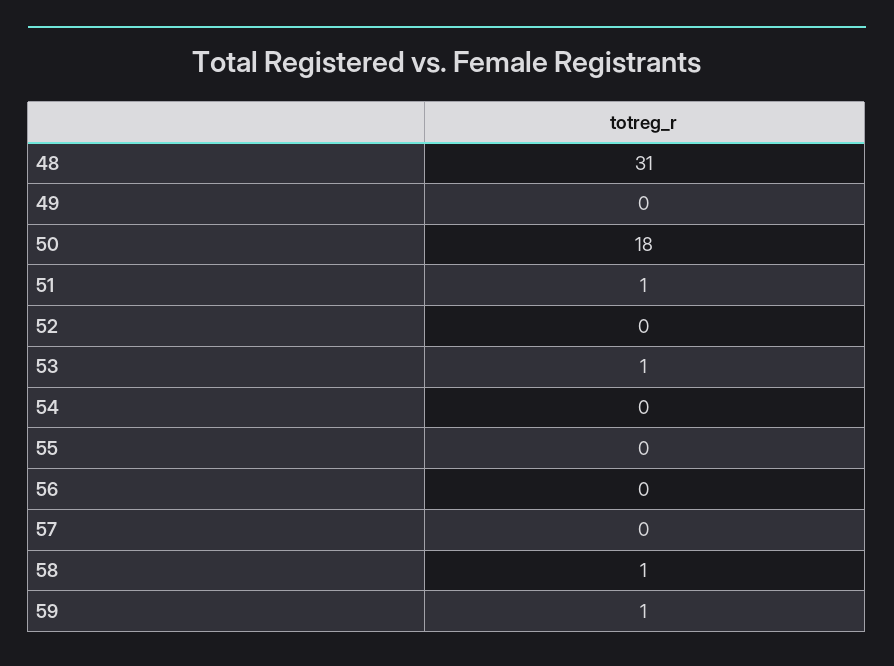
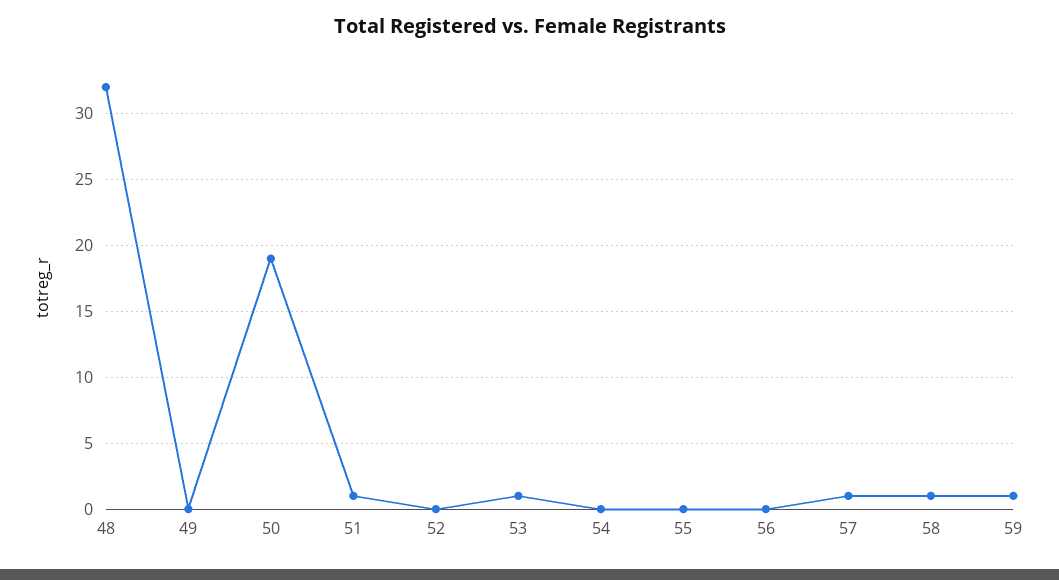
  {
-   "48": 31,
+   "48": 32,
    "49": 0,
-   "50": 18,
+   "50": 19,
    "51": 1,
    "52": 0,
    "53": 1,
    "54": 0,
    "55": 0,
    "56": 0,
-   "57": 0,
+   "57": 1,
    "58": 1,
    "59": 1
  }

